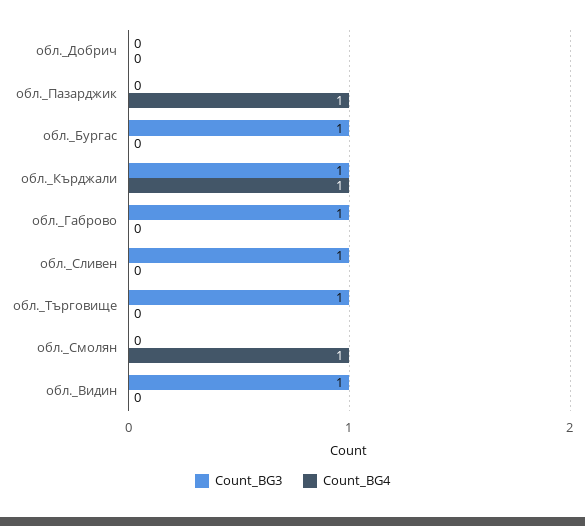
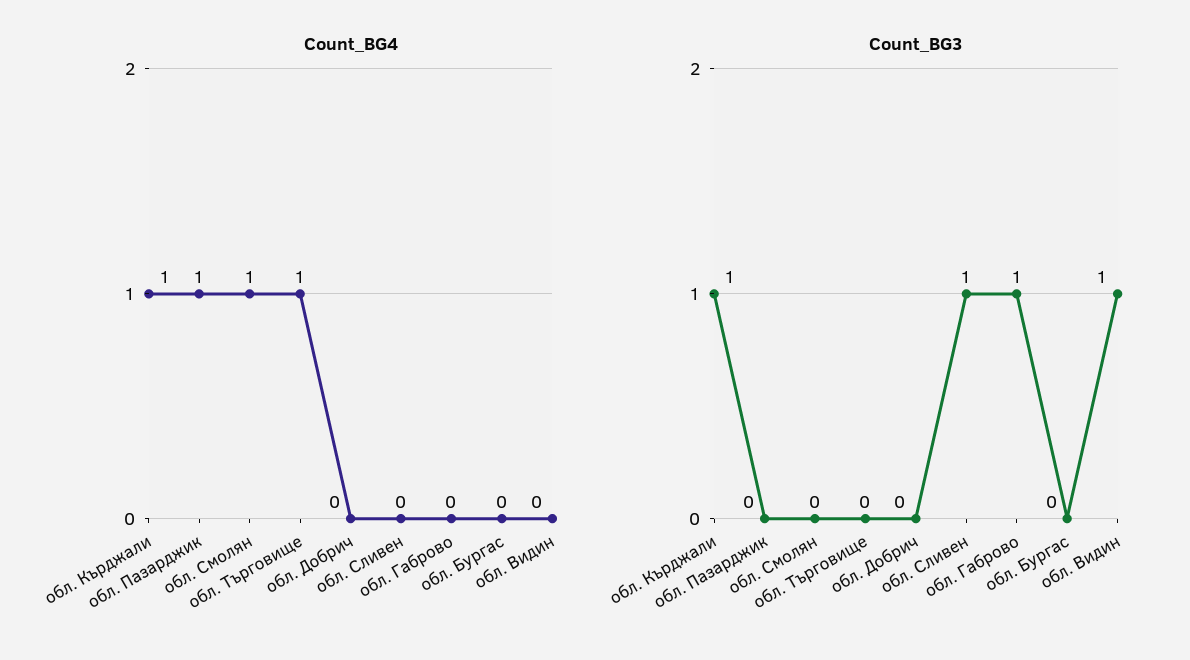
  {
    "Count_BG3": {
      "обл._Добрич": 0,
      "обл._Пазарджик": 0,
-     "обл._Бургас": 1,
+     "обл._Бургас": 0,
      "обл._Кърджали": 1,
      "обл._Габрово": 1,
      "обл._Сливен": 1,
-     "обл._Търговище": 1,
+     "обл._Търговище": 0,
      "обл._Смолян": 0,
      "обл._Видин": 1
    },
    "Count_BG4": {
      "обл._Добрич": 0,
      "обл._Пазарджик": 1,
      "обл._Бургас": 0,
      "обл._Кърджали": 1,
      "обл._Габрово": 0,
      "обл._Сливен": 0,
-     "обл._Търговище": 0,
+     "обл._Търговище": 1,
      "обл._Смолян": 1,
      "обл._Видин": 0
    }
  }

